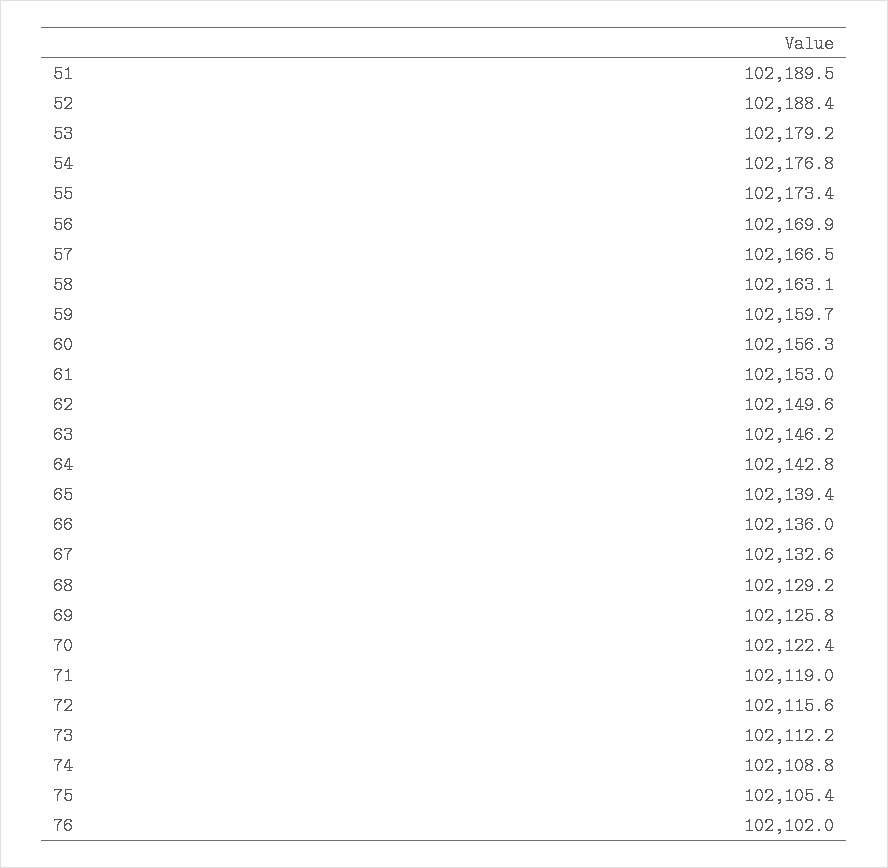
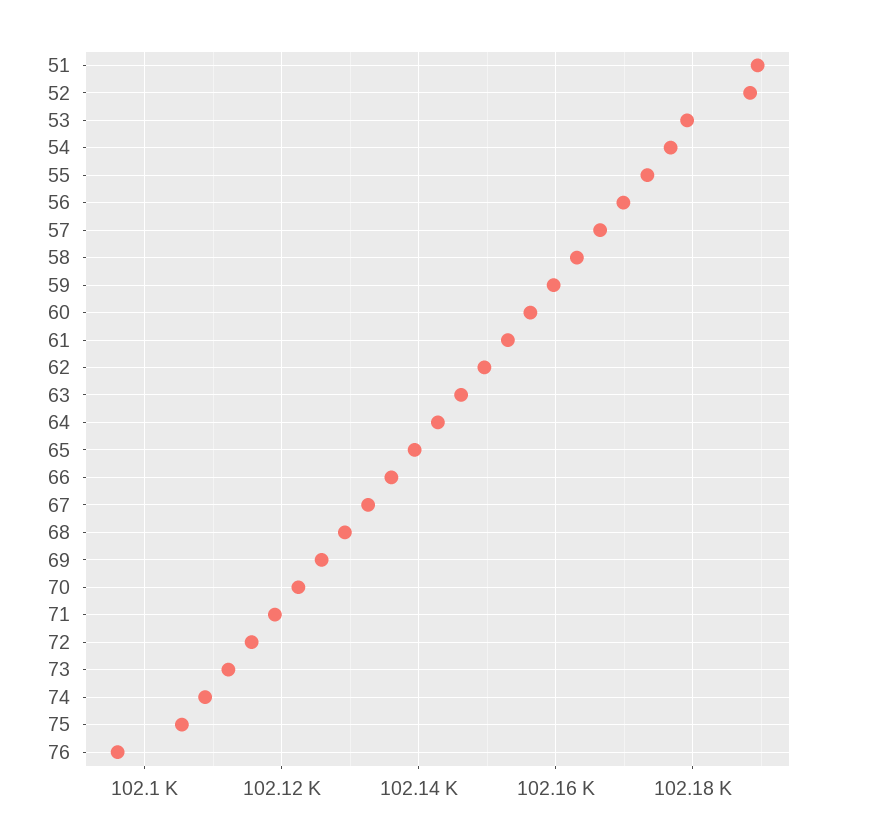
  {
    "51": 102189.5,
    "52": 102188.4,
    "53": 102179.2,
    "54": 102176.8,
    "55": 102173.4,
    "56": 102169.9,
    "57": 102166.5,
    "58": 102163.1,
    "59": 102159.7,
    "60": 102156.3,
    "61": 102153,
    "62": 102149.6,
    "63": 102146.2,
    "64": 102142.8,
    "65": 102139.4,
    "66": 102136,
    "67": 102132.6,
    "68": 102129.2,
    "69": 102125.8,
    "70": 102122.4,
    "71": 102119,
    "72": 102115.6,
    "73": 102112.2,
    "74": 102108.8,
    "75": 102105.4,
-   "76": 102102
+   "76": 102096
  }

